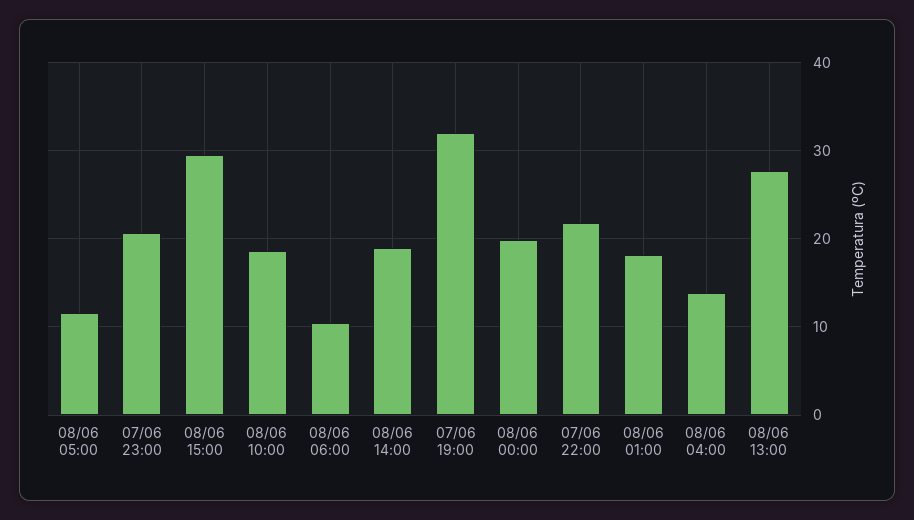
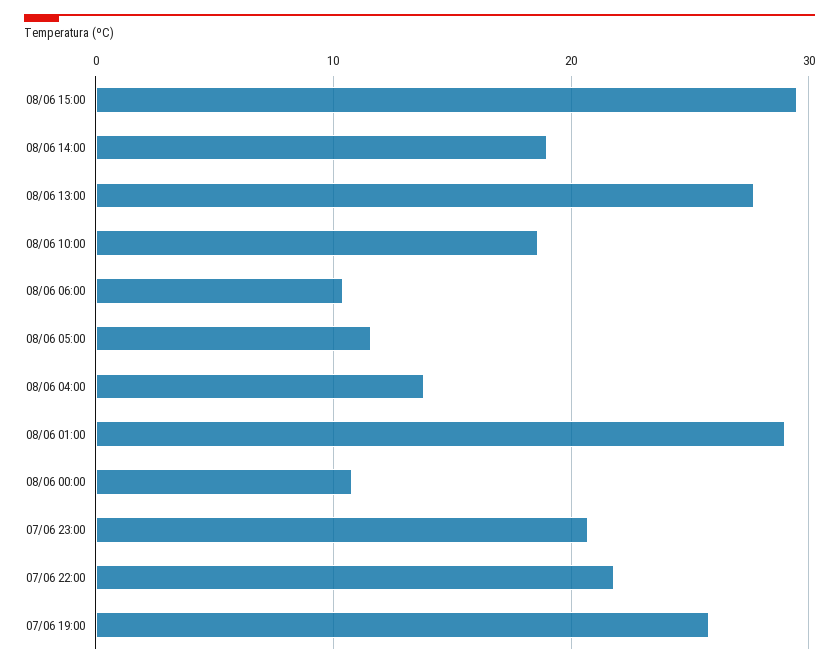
  {
    "08/06 05:00": 12,
    "07/06 23:00": 21,
    "08/06 15:00": 30,
    "08/06 10:00": 19,
    "08/06 06:00": 10,
    "08/06 14:00": 19,
-   "07/06 19:00": 32,
+   "07/06 19:00": 26,
-   "08/06 00:00": 20,
+   "08/06 00:00": 11,
    "07/06 22:00": 22,
-   "08/06 01:00": 18,
+   "08/06 01:00": 29,
    "08/06 04:00": 14,
    "08/06 13:00": 28
  }

